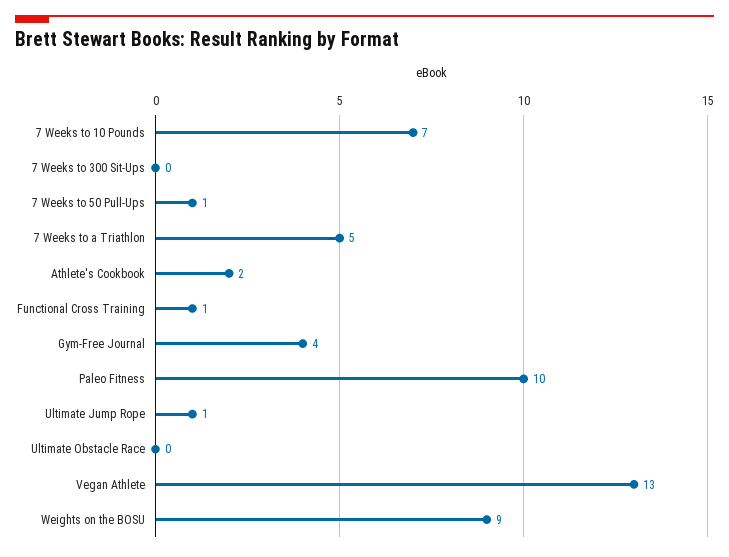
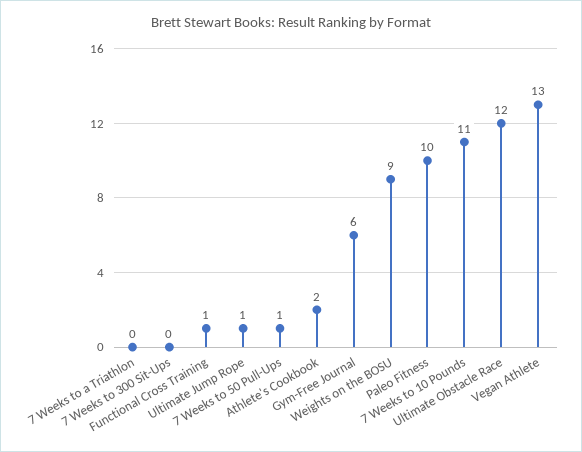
  {
-   "7 Weeks to 10 Pounds": 7,
+   "7 Weeks to 10 Pounds": 11,
    "7 Weeks to 300 Sit-Ups": 0,
    "7 Weeks to 50 Pull-Ups": 1,
-   "7 Weeks to a Triathlon": 5,
+   "7 Weeks to a Triathlon": 0,
    "Athlete's Cookbook": 2,
    "Functional Cross Training": 1,
-   "Gym-Free Journal": 4,
+   "Gym-Free Journal": 6,
    "Paleo Fitness": 10,
    "Ultimate Jump Rope": 1,
-   "Ultimate Obstacle Race": 0,
+   "Ultimate Obstacle Race": 12,
    "Vegan Athlete": 13,
    "Weights on the BOSU": 9
  }

